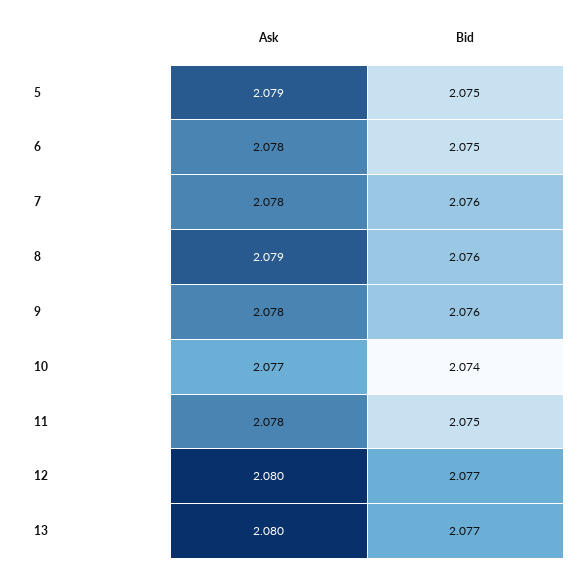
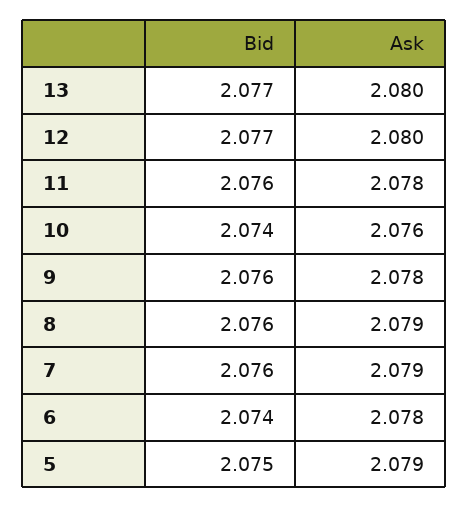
  {
    "Ask": {
      "5": 2.079,
      "6": 2.078,
-     "7": 2.078,
+     "7": 2.079,
      "8": 2.079,
      "9": 2.078,
-     "10": 2.077,
+     "10": 2.076,
      "11": 2.078,
      "12": 2.08,
      "13": 2.08
    },
    "Bid": {
      "5": 2.075,
-     "6": 2.075,
+     "6": 2.074,
      "7": 2.076,
      "8": 2.076,
      "9": 2.076,
      "10": 2.074,
-     "11": 2.075,
+     "11": 2.076,
      "12": 2.077,
      "13": 2.077
    }
  }

